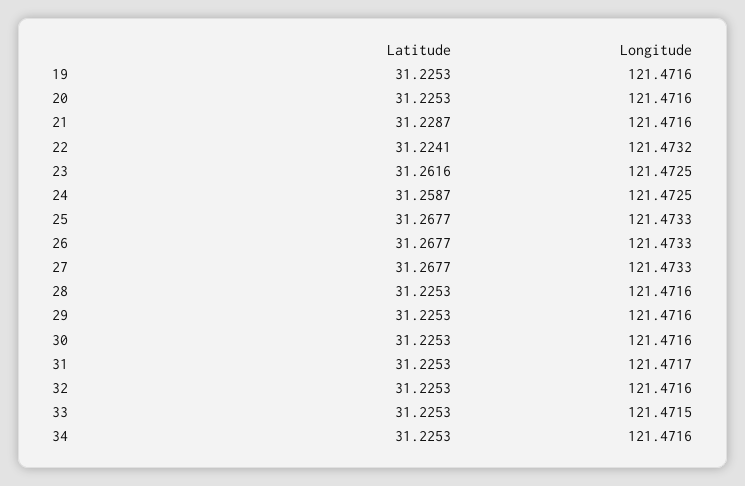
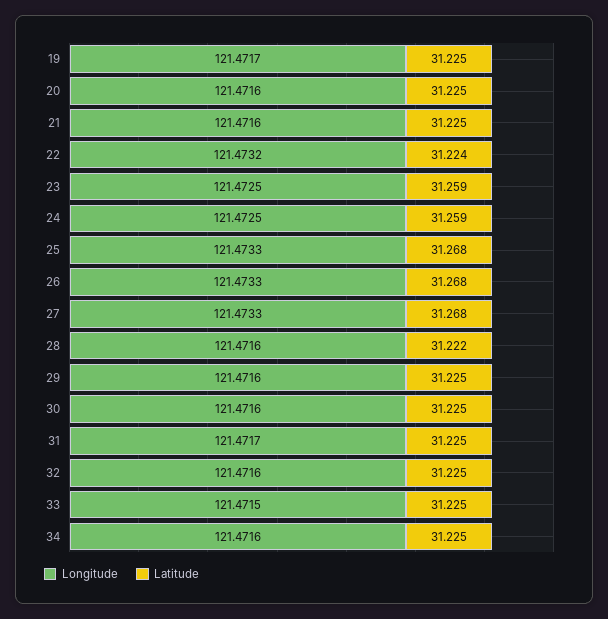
  {
    "Latitude": {
      "19": 31.2253,
      "20": 31.2253,
-     "21": 31.2287,
+     "21": 31.225,
      "22": 31.2241,
-     "23": 31.2616,
+     "23": 31.259,
      "24": 31.2587,
      "25": 31.2677,
      "26": 31.2677,
      "27": 31.2677,
-     "28": 31.2253,
+     "28": 31.222,
      "29": 31.2253,
      "30": 31.2253,
      "31": 31.2253,
      "32": 31.2253,
      "33": 31.2253,
      "34": 31.2253
    },
    "Longitude": {
-     "19": 121.4716,
+     "19": 121.4717,
      "20": 121.4716,
      "21": 121.4716,
      "22": 121.4732,
      "23": 121.4725,
      "24": 121.4725,
      "25": 121.4733,
      "26": 121.4733,
      "27": 121.4733,
      "28": 121.4716,
      "29": 121.4716,
      "30": 121.4716,
      "31": 121.4717,
      "32": 121.4716,
      "33": 121.4715,
      "34": 121.4716
    }
  }

